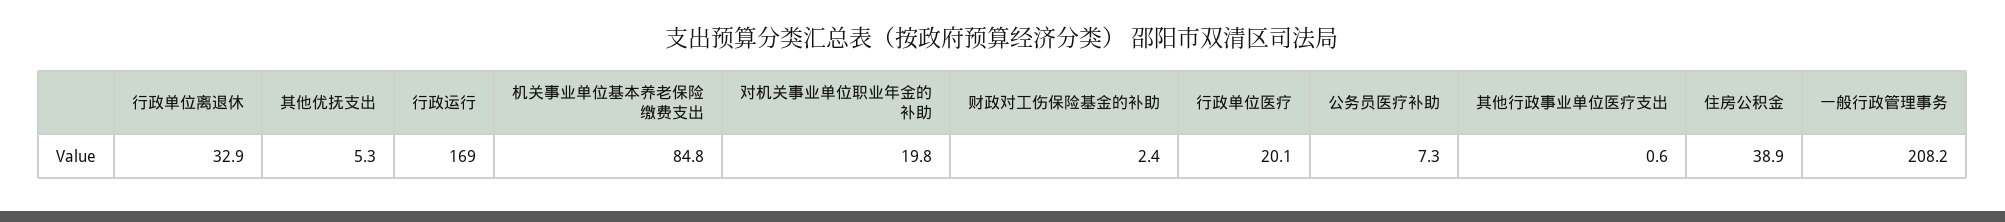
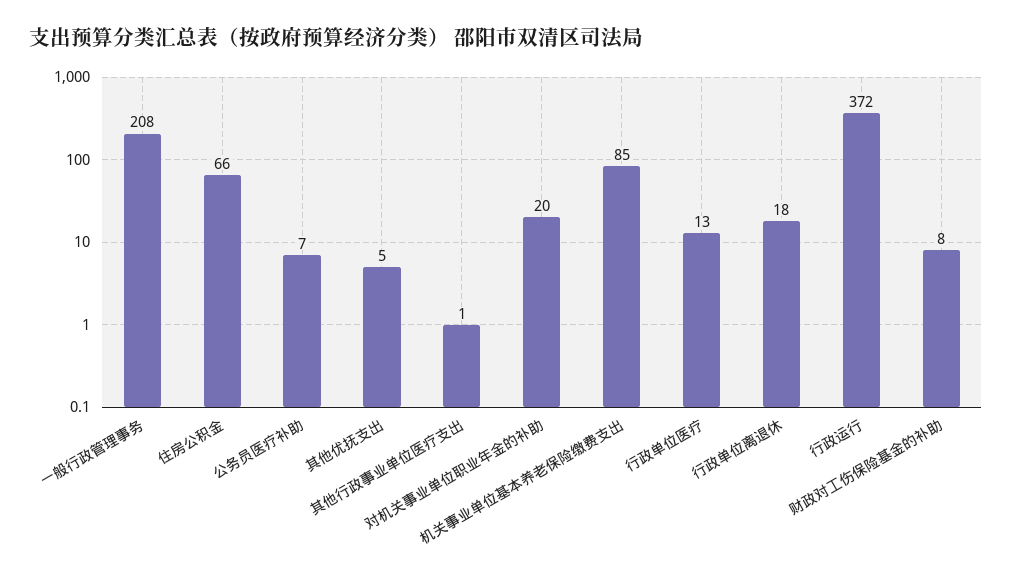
  {
-   "行政单位离退休": 32.9,
+   "行政单位离退休": 18,
    "其他优抚支出": 5.3,
-   "行政运行": 169,
+   "行政运行": 372,
    "机关事业单位基本养老保险缴费支出": 84.8,
    "对机关事业单位职业年金的补助": 19.8,
-   "财政对工伤保险基金的补助": 2.4,
+   "财政对工伤保险基金的补助": 8,
-   "行政单位医疗": 20.1,
+   "行政单位医疗": 13,
    "公务员医疗补助": 7.3,
    "其他行政事业单位医疗支出": 0.6,
-   "住房公积金": 38.9,
+   "住房公积金": 66,
    "一般行政管理事务": 208.2
  }

